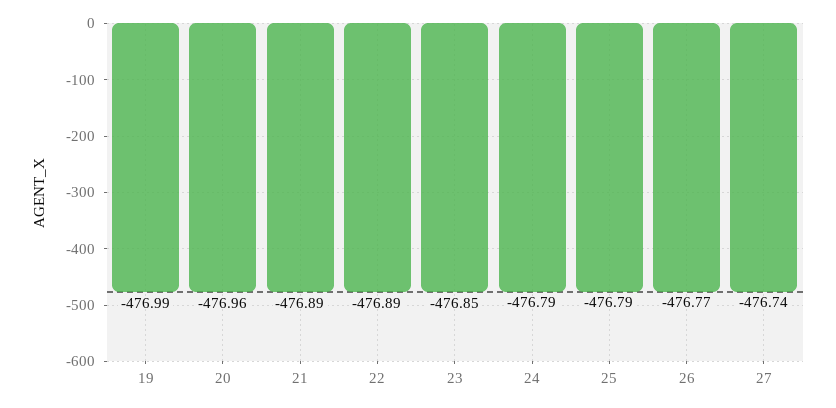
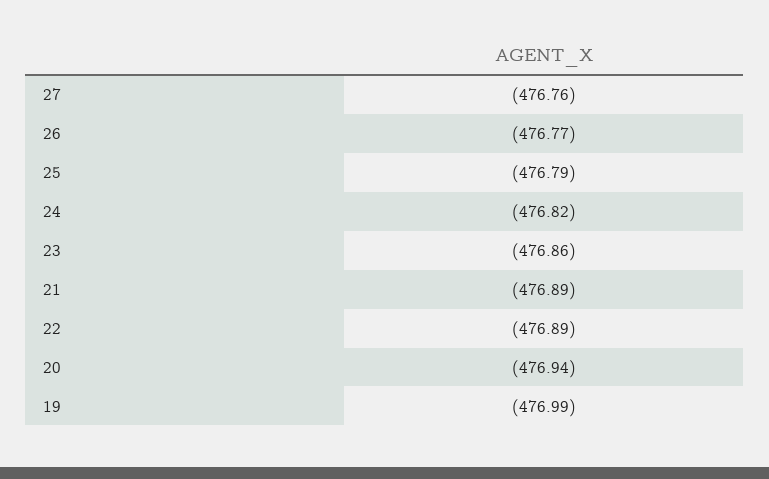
  {
    "19": -476.99,
-   "20": -476.96,
+   "20": -476.94,
    "21": -476.89,
    "22": -476.89,
-   "23": -476.85,
+   "23": -476.86,
-   "24": -476.79,
+   "24": -476.82,
    "25": -476.79,
    "26": -476.77,
-   "27": -476.74
+   "27": -476.76
  }

